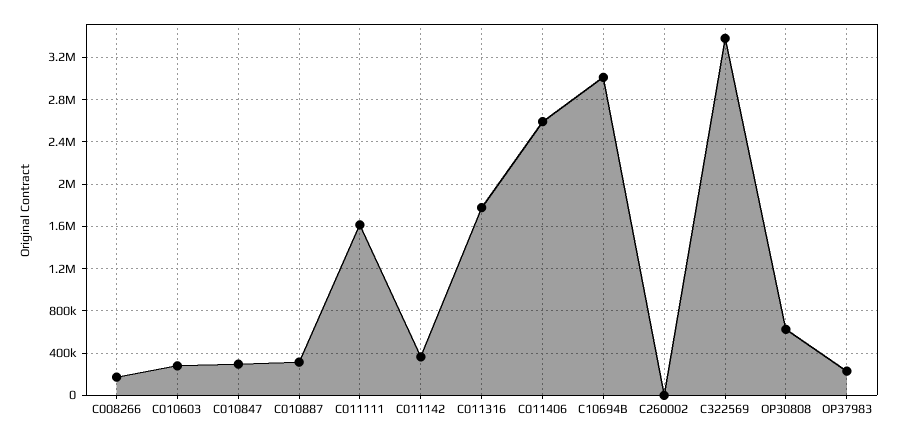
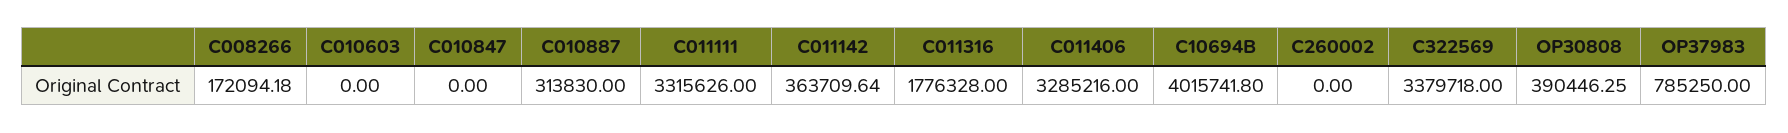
  {
    "C008266": 172094.18,
-   "C010603": 300000,
+   "C010603": 0,
-   "C010847": 300000,
+   "C010847": 0,
    "C010887": 313830,
-   "C011111": 1600000,
+   "C011111": 3315626,
    "C011142": 363709.64,
    "C011316": 1776328,
-   "C011406": 2600000,
+   "C011406": 3285216,
-   "C10694B": 3000000,
+   "C10694B": 4015741.8,
    "C260002": 0,
    "C322569": 3379718,
-   "OP30808": 600000,
+   "OP30808": 390446.25,
-   "OP37983": 200000
+   "OP37983": 785250
  }

